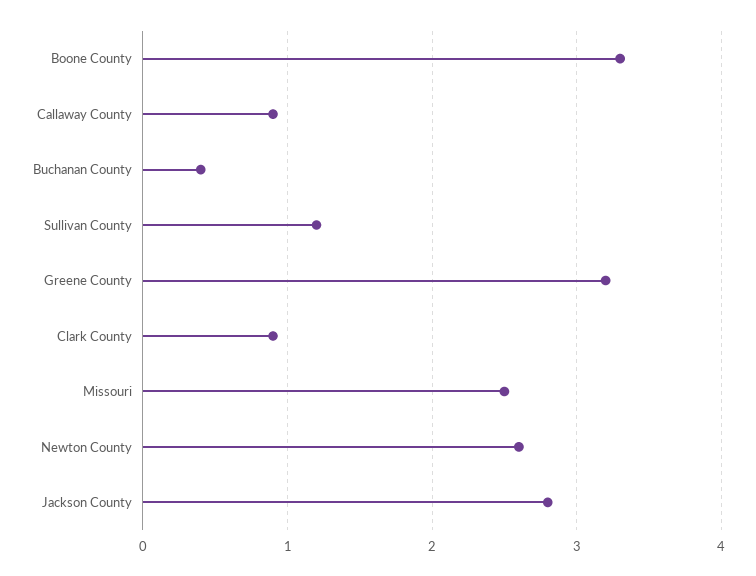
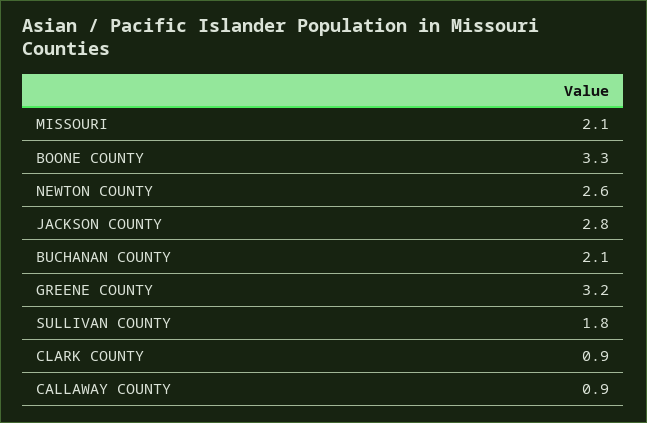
  {
    "Boone County": 3.3,
    "Callaway County": 0.9,
-   "Buchanan County": 0.4,
+   "Buchanan County": 2.1,
-   "Sullivan County": 1.2,
+   "Sullivan County": 1.8,
    "Greene County": 3.2,
    "Clark County": 0.9,
-   "Missouri": 2.5,
+   "Missouri": 2.1,
    "Newton County": 2.6,
    "Jackson County": 2.8
  }

